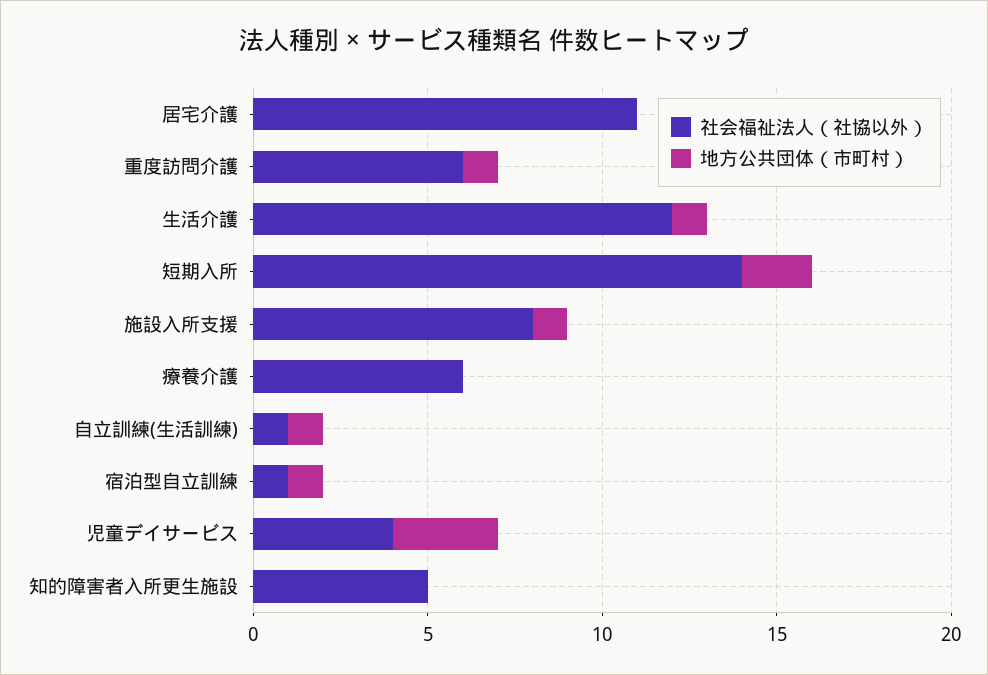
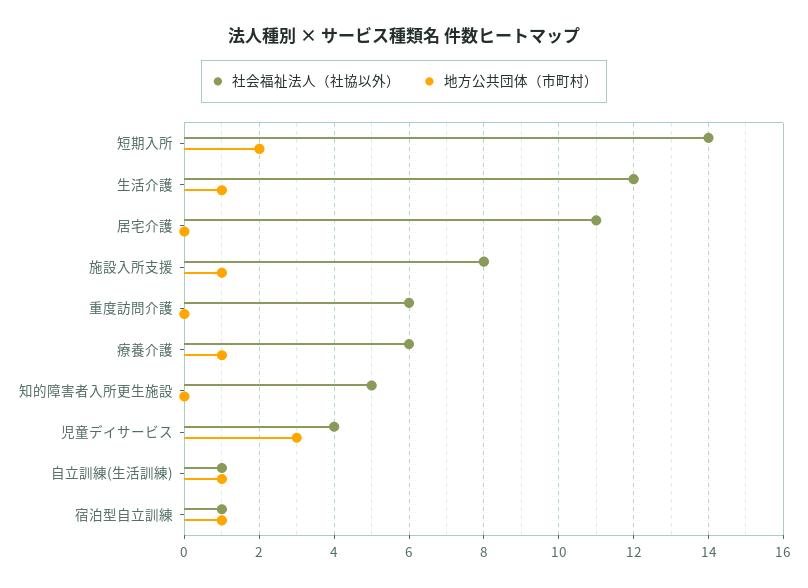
  {
    "社会福祉法人（社協以外）": {
      "居宅介護": 11,
      "重度訪問介護": 6,
      "生活介護": 12,
      "短期入所": 14,
      "施設入所支援": 8,
      "療養介護": 6,
      "自立訓練(生活訓練)": 1,
      "宿泊型自立訓練": 1,
      "児童デイサービス": 4,
      "知的障害者入所更生施設": 5
    },
    "地方公共団体（市町村）": {
      "居宅介護": 0,
-     "重度訪問介護": 1,
+     "重度訪問介護": 0,
      "生活介護": 1,
      "短期入所": 2,
      "施設入所支援": 1,
-     "療養介護": 0,
+     "療養介護": 1,
      "自立訓練(生活訓練)": 1,
      "宿泊型自立訓練": 1,
      "児童デイサービス": 3,
      "知的障害者入所更生施設": 0
    }
  }

